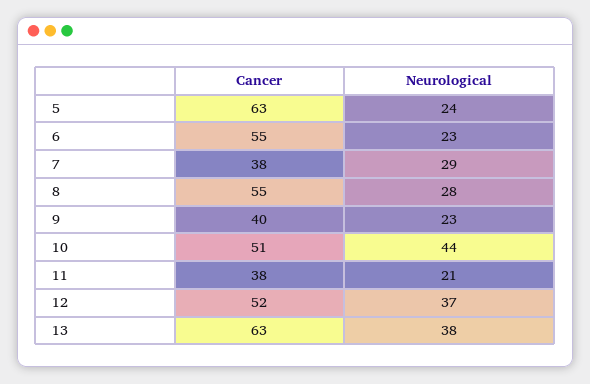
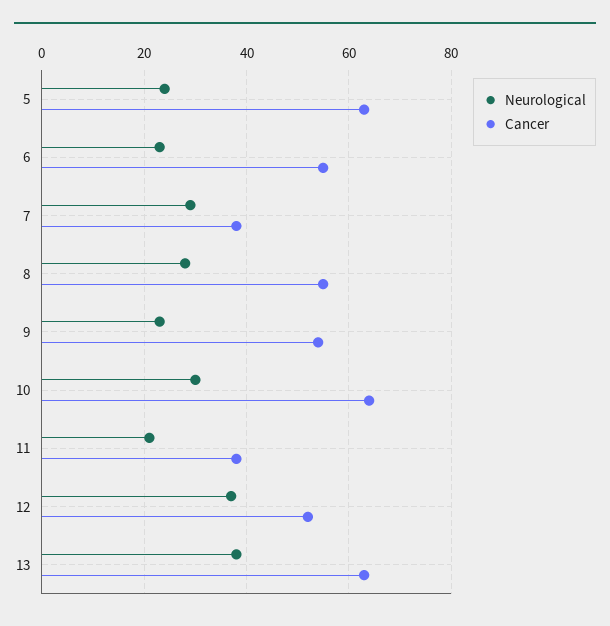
  {
    "Cancer": {
      "5": 63,
      "6": 55,
      "7": 38,
      "8": 55,
-     "9": 40,
+     "9": 55,
-     "10": 51,
+     "10": 65,
      "11": 38,
      "12": 52,
      "13": 63
    },
    "Neurological": {
      "5": 24,
      "6": 23,
      "7": 29,
      "8": 28,
      "9": 23,
-     "10": 44,
+     "10": 30,
      "11": 21,
      "12": 37,
      "13": 38
    }
  }

